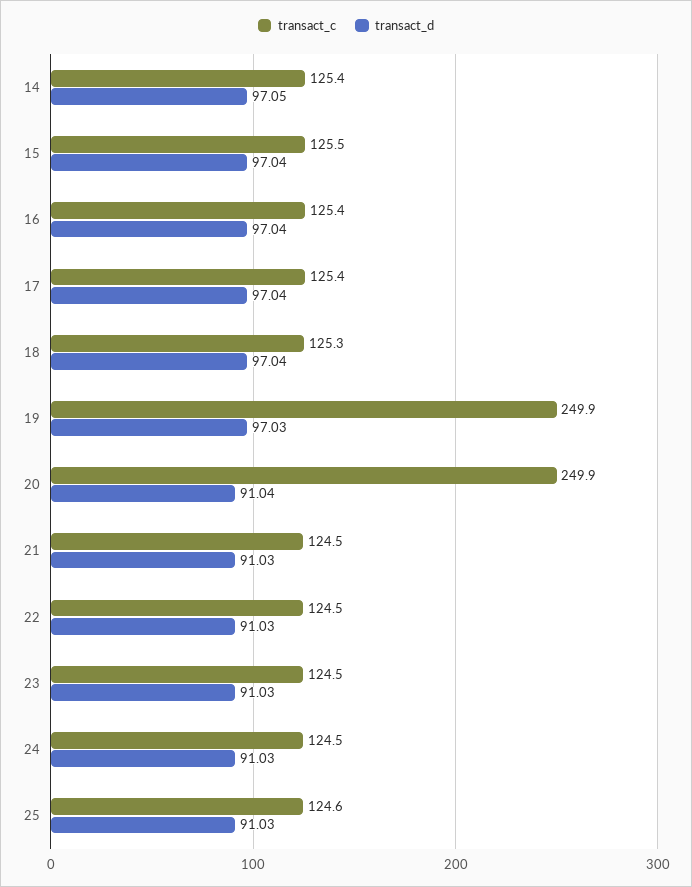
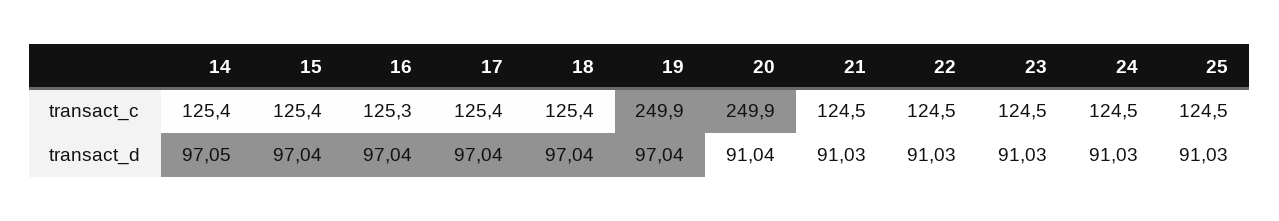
  {
    "transact_c": {
      "14": 125.4,
-     "15": 125.5,
+     "15": 125.4,
-     "16": 125.4,
+     "16": 125.3,
      "17": 125.4,
-     "18": 125.3,
+     "18": 125.4,
      "19": 249.9,
      "20": 249.9,
      "21": 124.5,
      "22": 124.5,
      "23": 124.5,
      "24": 124.5,
-     "25": 124.6
+     "25": 124.5
    },
    "transact_d": {
      "14": 97.05,
      "15": 97.04,
      "16": 97.04,
      "17": 97.04,
      "18": 97.04,
-     "19": 97.03,
+     "19": 97.04,
      "20": 91.04,
      "21": 91.03,
      "22": 91.03,
      "23": 91.03,
      "24": 91.03,
      "25": 91.03
    }
  }

